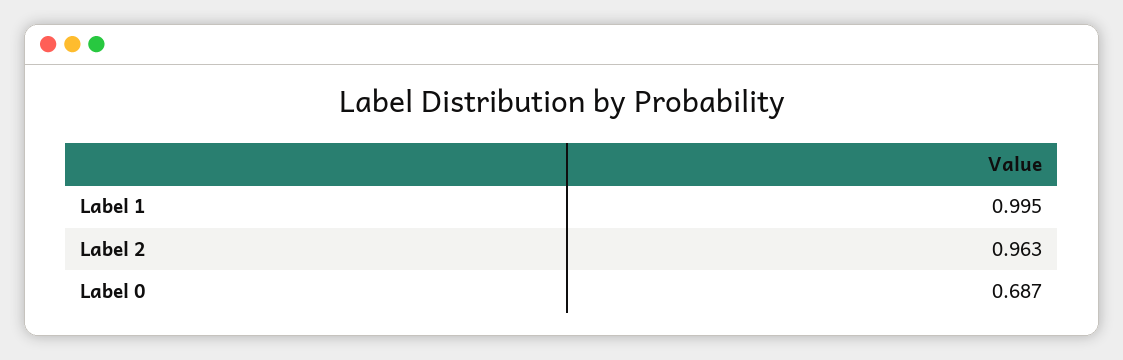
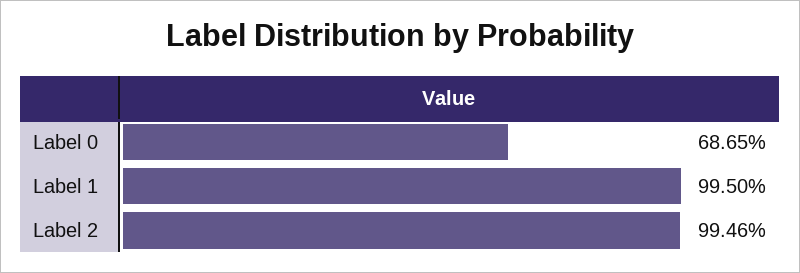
  {
    "Label 1": 0.995,
-   "Label 2": 0.963,
+   "Label 2": 0.9946,
    "Label 0": 0.6865
  }

